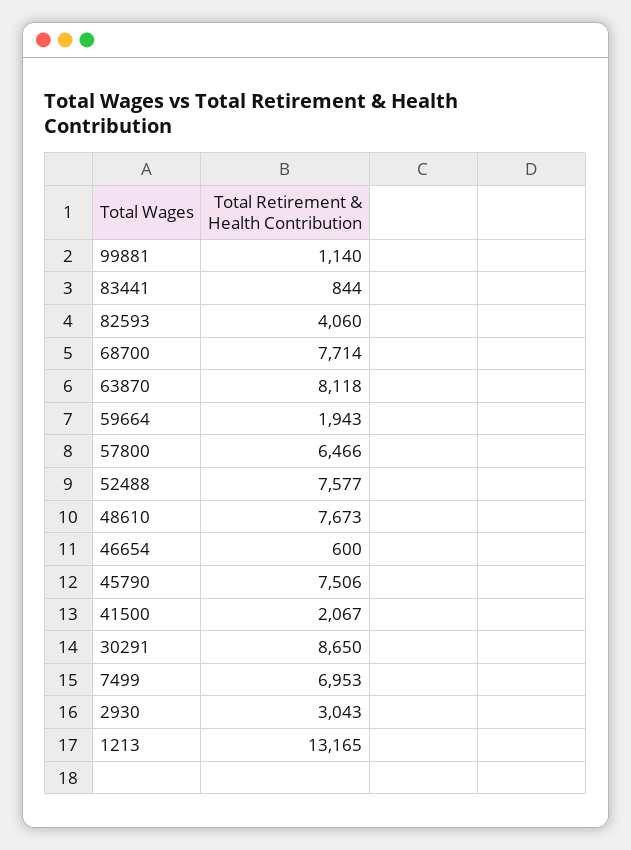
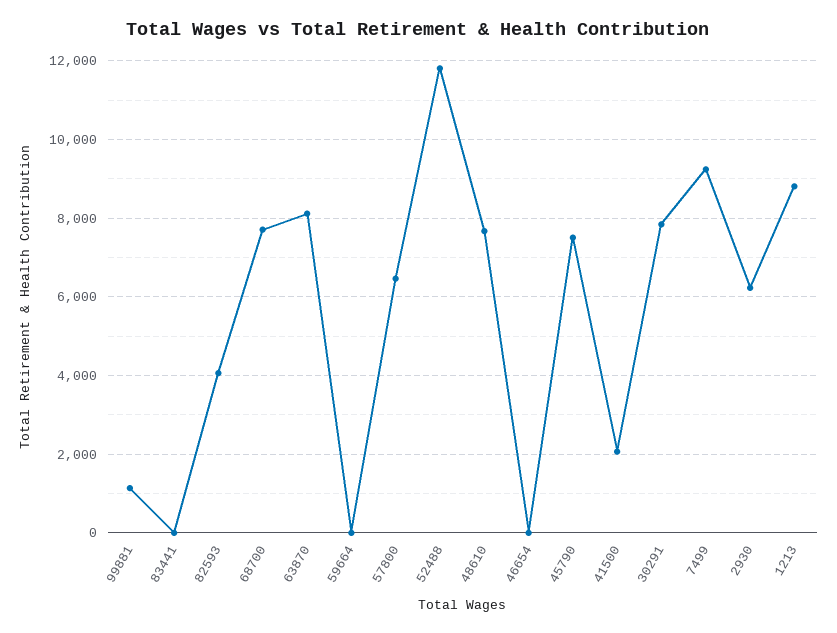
  {
    "99881": 1140,
-   "83441": 844,
+   "83441": 0,
    "82593": 4060,
    "68700": 7714,
    "63870": 8118,
-   "59664": 1943,
+   "59664": 0,
    "57800": 6466,
-   "52488": 7577,
+   "52488": 11800,
    "48610": 7673,
-   "46654": 600,
+   "46654": 0,
    "45790": 7506,
    "41500": 2067,
-   "30291": 8650,
+   "30291": 7800,
-   "7499": 6953,
+   "7499": 9200,
-   "2930": 3043,
+   "2930": 6200,
-   "1213": 13165
+   "1213": 8800
  }

